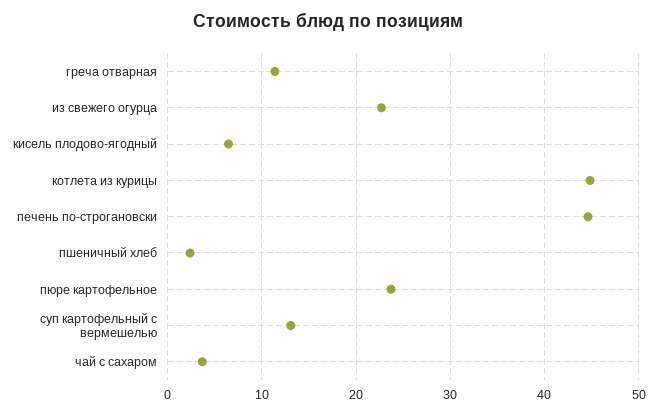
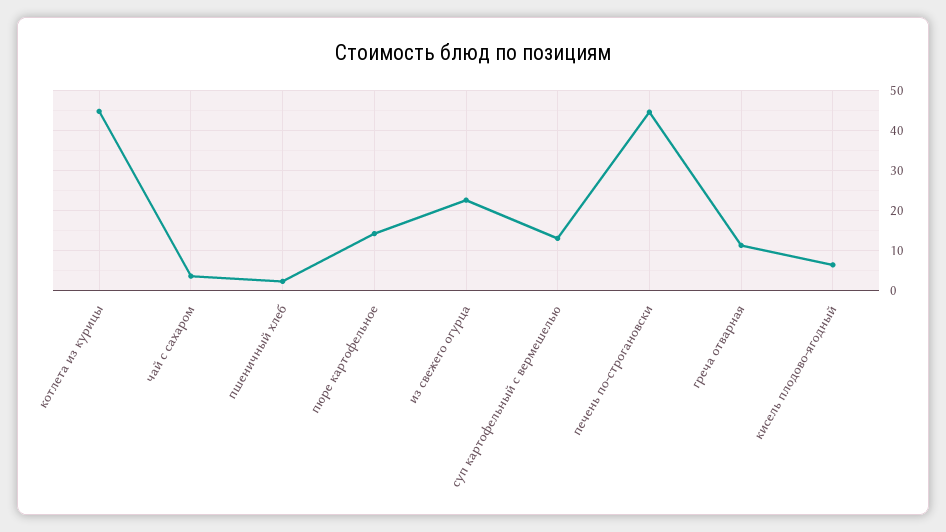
  {
    "греча отварная": 11,
    "из свежего огурца": 23,
    "кисель плодово-ягодный": 6,
    "котлета из курицы": 45,
    "печень по-строгановски": 45,
    "пшеничный хлеб": 2,
-   "пюре картофельное": 24,
+   "пюре картофельное": 14,
    "суп картофельный с вермешелью": 13,
    "чай с сахаром": 4
  }

